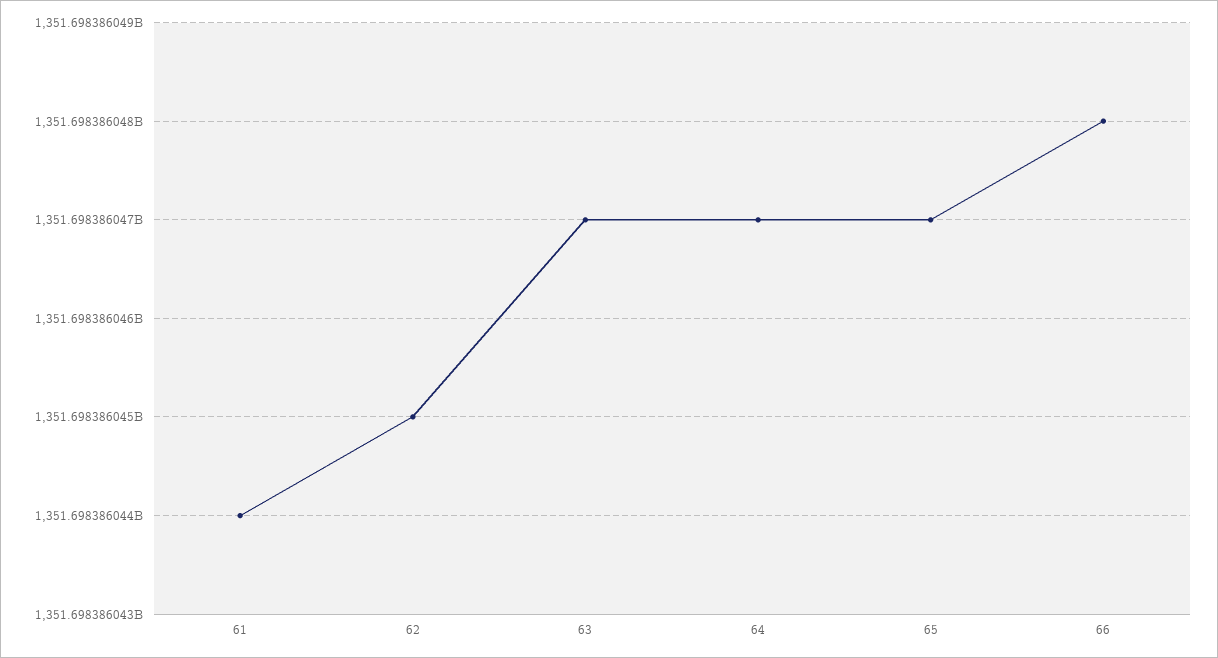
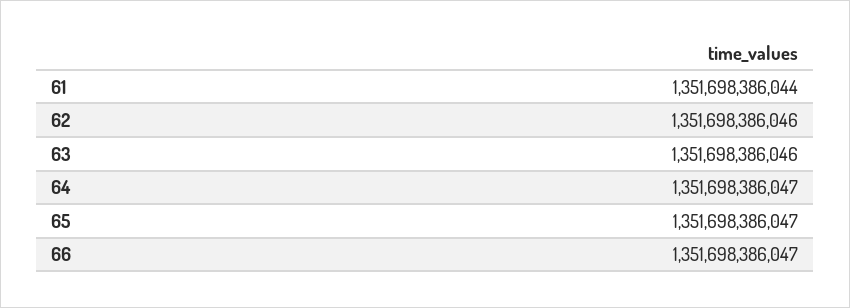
  {
    "61": 1351698386044,
-   "62": 1351698386045,
+   "62": 1351698386046,
-   "63": 1351698386047,
+   "63": 1351698386046,
    "64": 1351698386047,
    "65": 1351698386047,
-   "66": 1351698386048
+   "66": 1351698386047
  }

